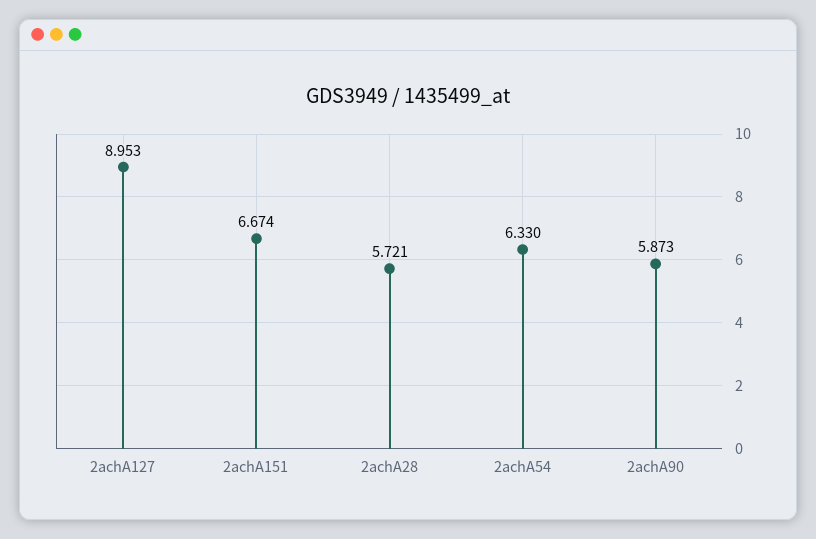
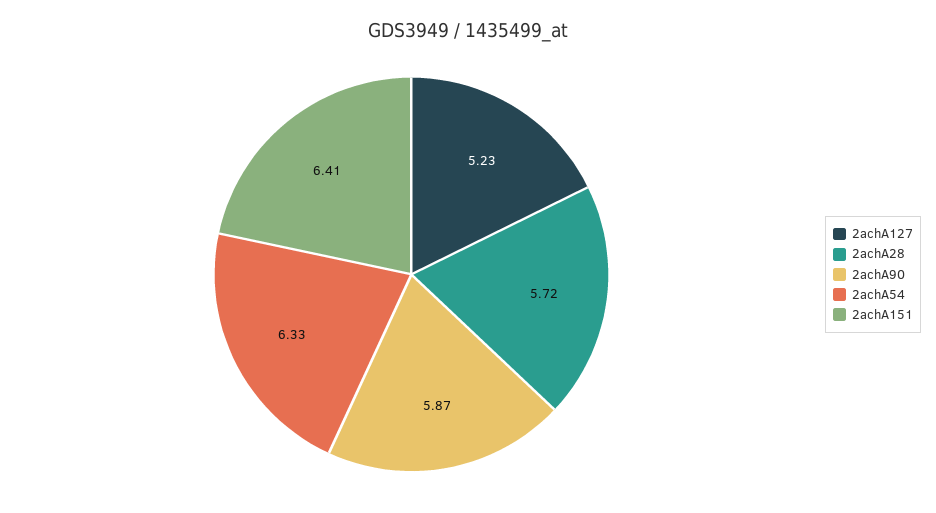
  {
-   "2achA127": 8.953,
+   "2achA127": 5.23,
-   "2achA151": 6.674,
+   "2achA151": 6.41,
    "2achA28": 5.721,
    "2achA54": 6.33,
    "2achA90": 5.873
  }

